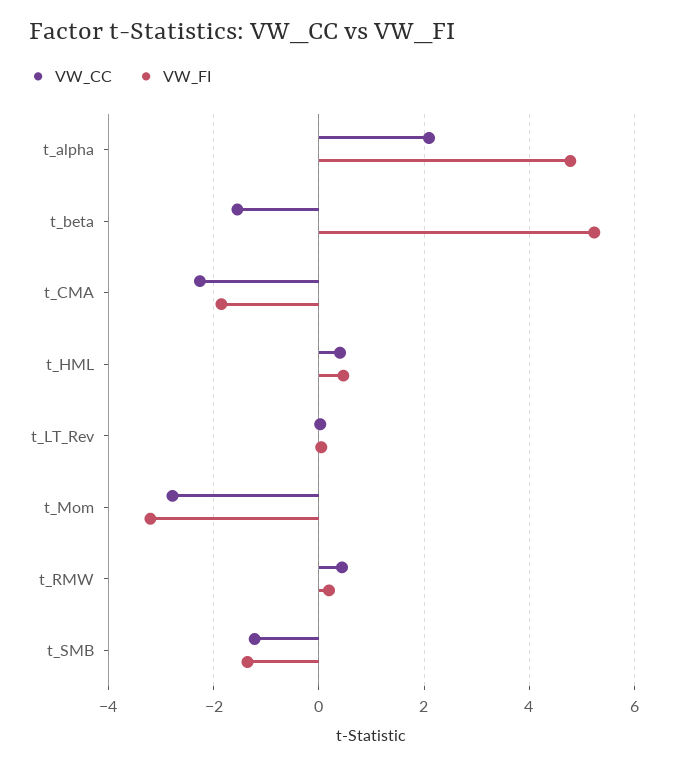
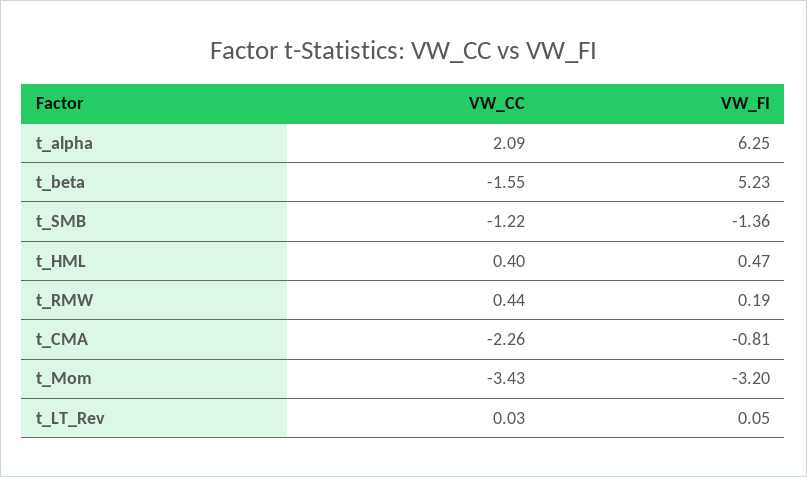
  {
    "VW_CC": {
      "t_alpha": 2.09,
      "t_beta": -1.55,
      "t_CMA": -2.26,
      "t_HML": 0.4,
      "t_LT_Rev": 0.03,
-     "t_Mom": -2.8,
+     "t_Mom": -3.43,
      "t_RMW": 0.44,
      "t_SMB": -1.22
    },
    "VW_FI": {
-     "t_alpha": 4.8,
+     "t_alpha": 6.25,
      "t_beta": 5.23,
-     "t_CMA": -1.8,
+     "t_CMA": -0.81,
      "t_HML": 0.47,
      "t_LT_Rev": 0.05,
      "t_Mom": -3.2,
      "t_RMW": 0.19,
      "t_SMB": -1.36
    }
  }

